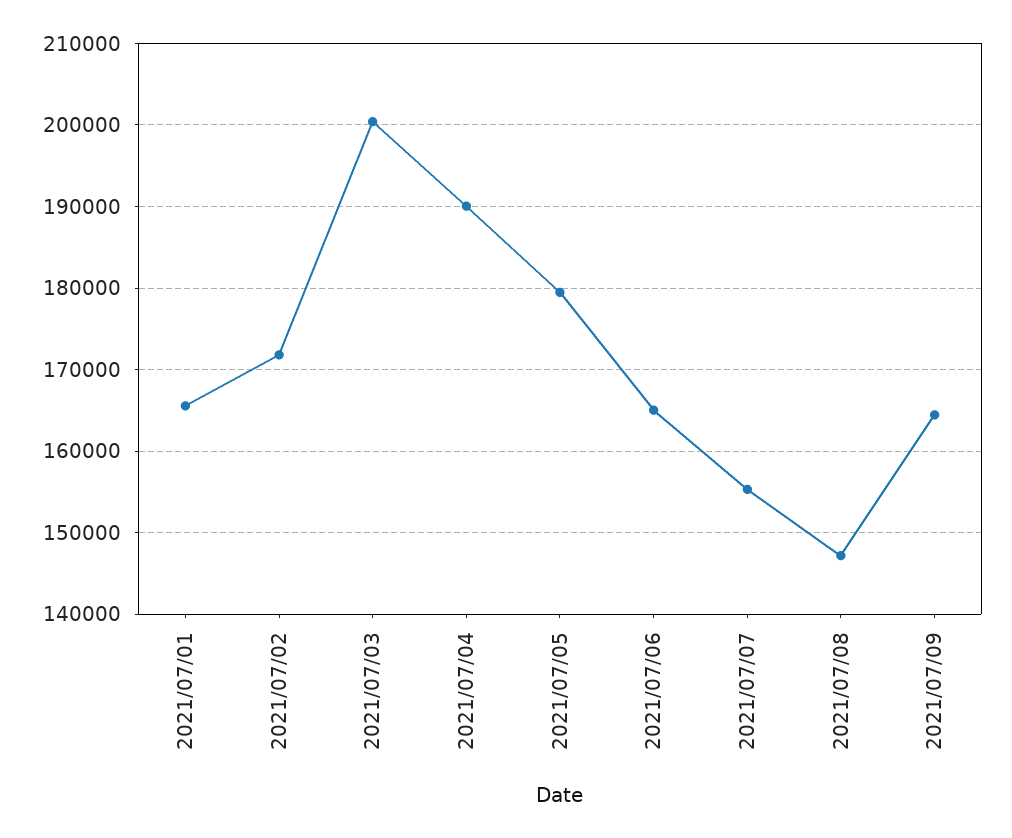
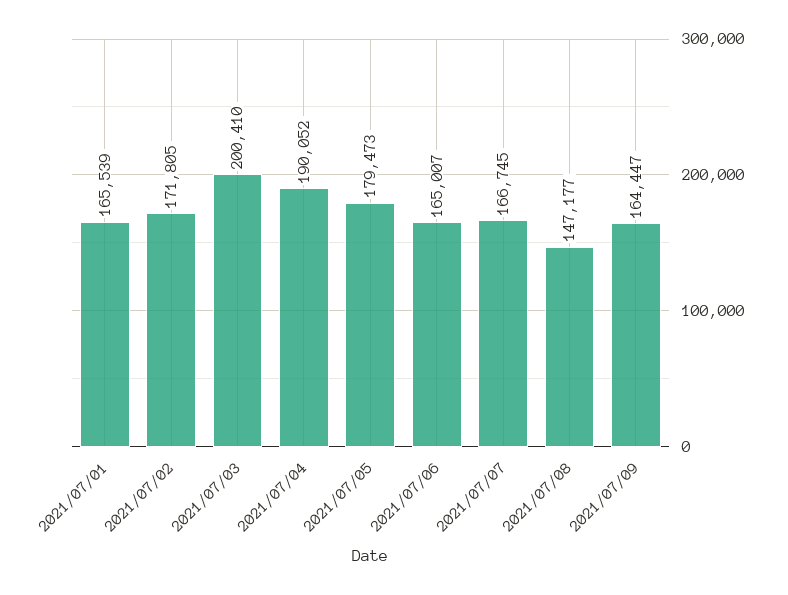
  {
    "2021/07/01": 165539,
    "2021/07/02": 171805,
    "2021/07/03": 200410,
    "2021/07/04": 190052,
    "2021/07/05": 179473,
    "2021/07/06": 165007,
-   "2021/07/07": 155000,
+   "2021/07/07": 166745,
    "2021/07/08": 147177,
    "2021/07/09": 164447
  }

